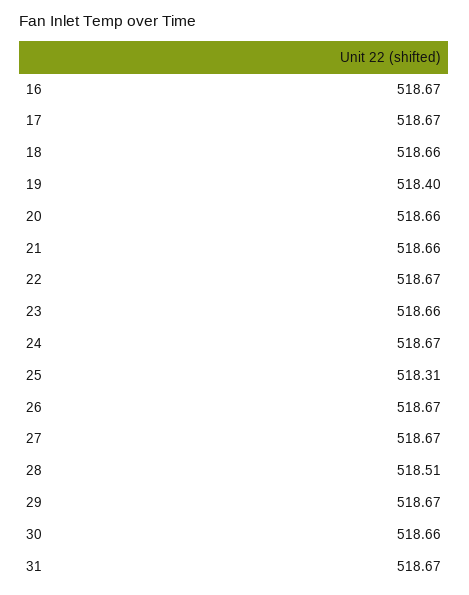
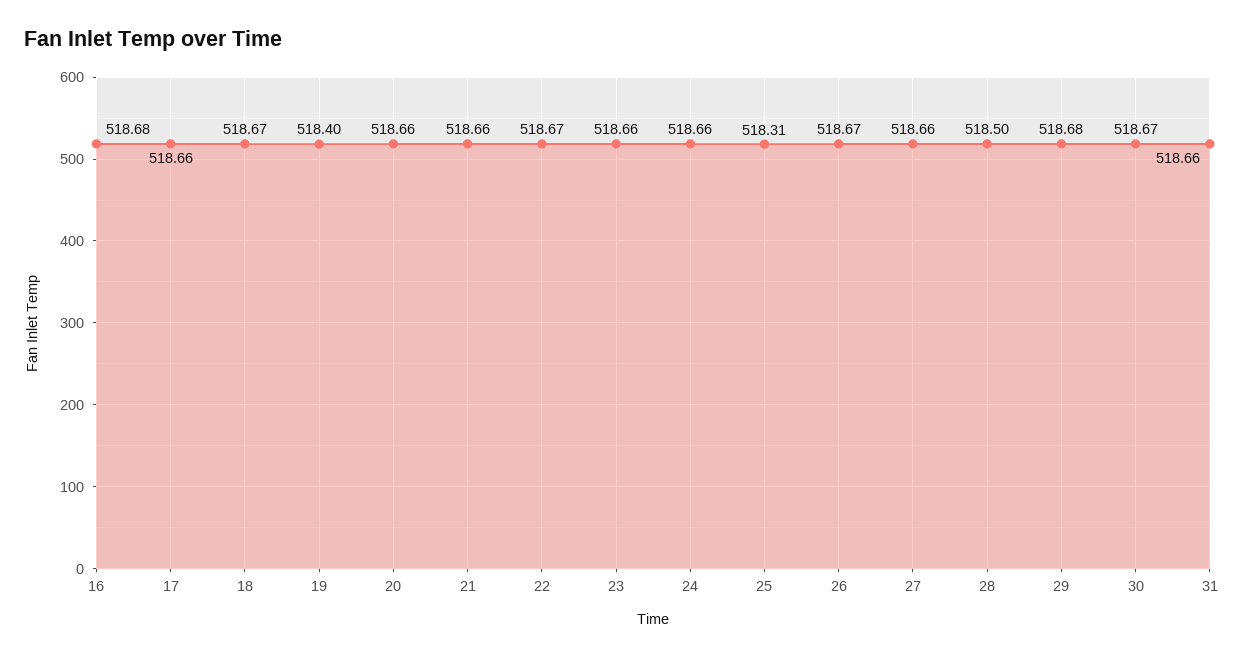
  {
-   "16": 518.67,
+   "16": 518.68,
-   "17": 518.67,
+   "17": 518.66,
-   "18": 518.66,
+   "18": 518.67,
    "19": 518.4,
    "20": 518.66,
    "21": 518.66,
    "22": 518.67,
    "23": 518.66,
-   "24": 518.67,
+   "24": 518.66,
    "25": 518.31,
    "26": 518.67,
-   "27": 518.67,
+   "27": 518.66,
-   "28": 518.51,
+   "28": 518.5,
-   "29": 518.67,
+   "29": 518.68,
-   "30": 518.66,
+   "30": 518.67,
-   "31": 518.67
+   "31": 518.66
  }

